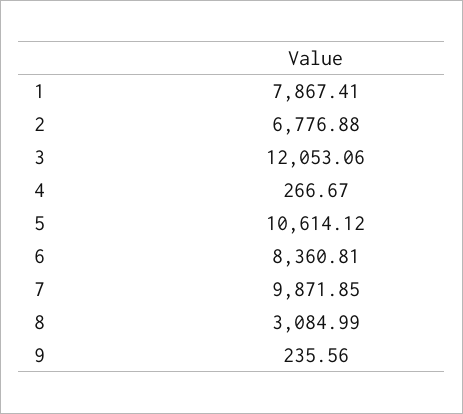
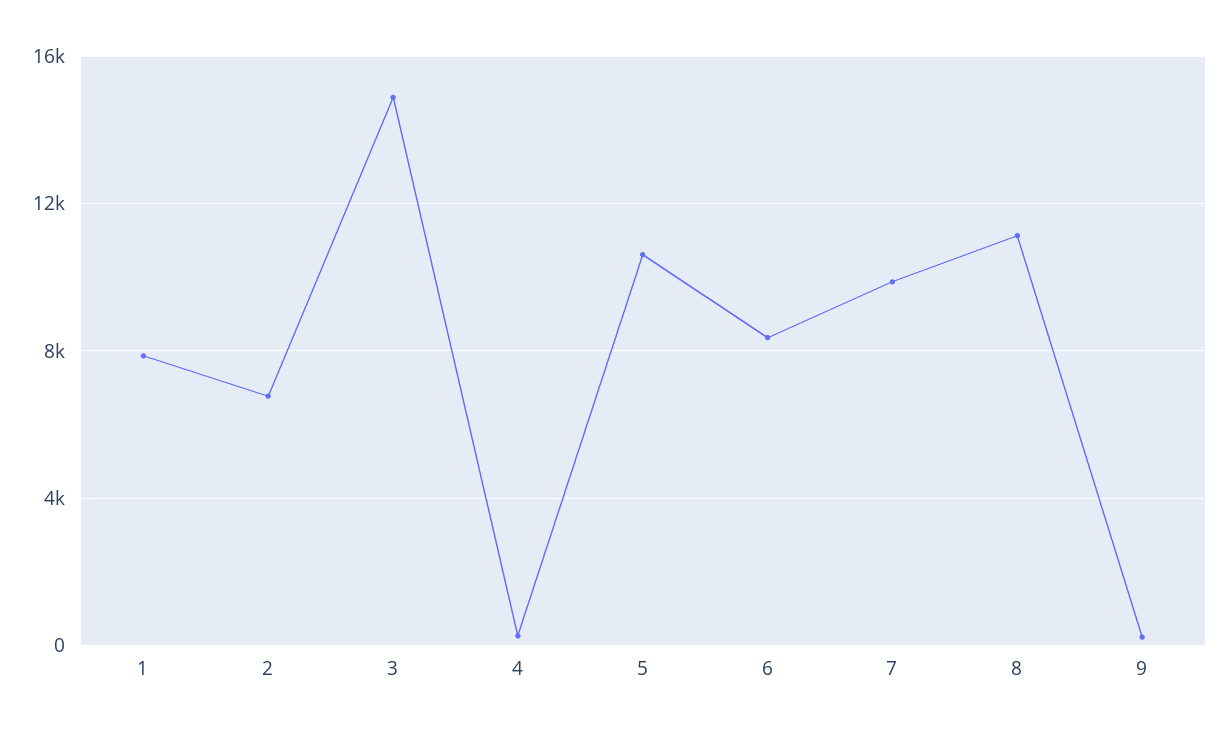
  {
    "1": 7867.41,
    "2": 6776.88,
-   "3": 12053.06,
+   "3": 15000,
    "4": 266.67,
    "5": 10614.12,
    "6": 8360.81,
    "7": 9871.85,
-   "8": 3084.99,
+   "8": 11000,
    "9": 235.56
  }

